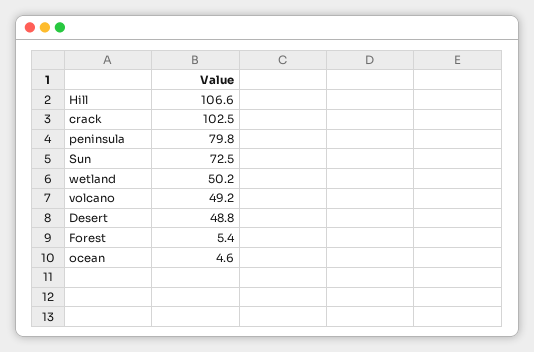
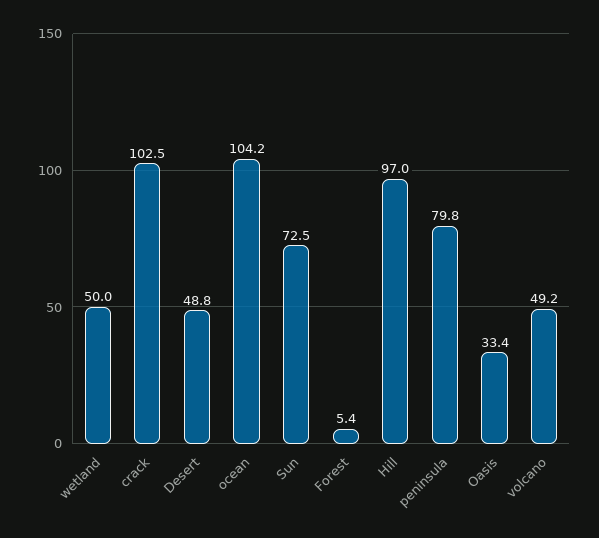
  {
-   "Hill": 106.6,
+   "Hill": 97,
    "crack": 102.5,
    "peninsula": 79.8,
    "Sun": 72.5,
-   "wetland": 50.2,
+   "wetland": 50,
    "volcano": 49.2,
    "Desert": 48.8,
    "Forest": 5.4,
-   "ocean": 4.6
+   "ocean": 104.2,
+   "Oasis": 33.4
  }

